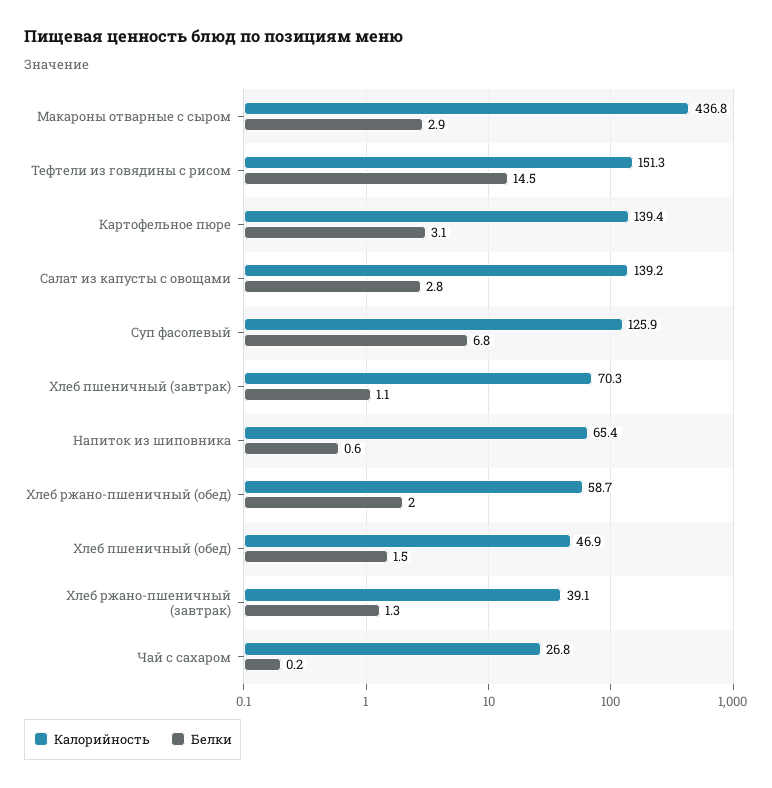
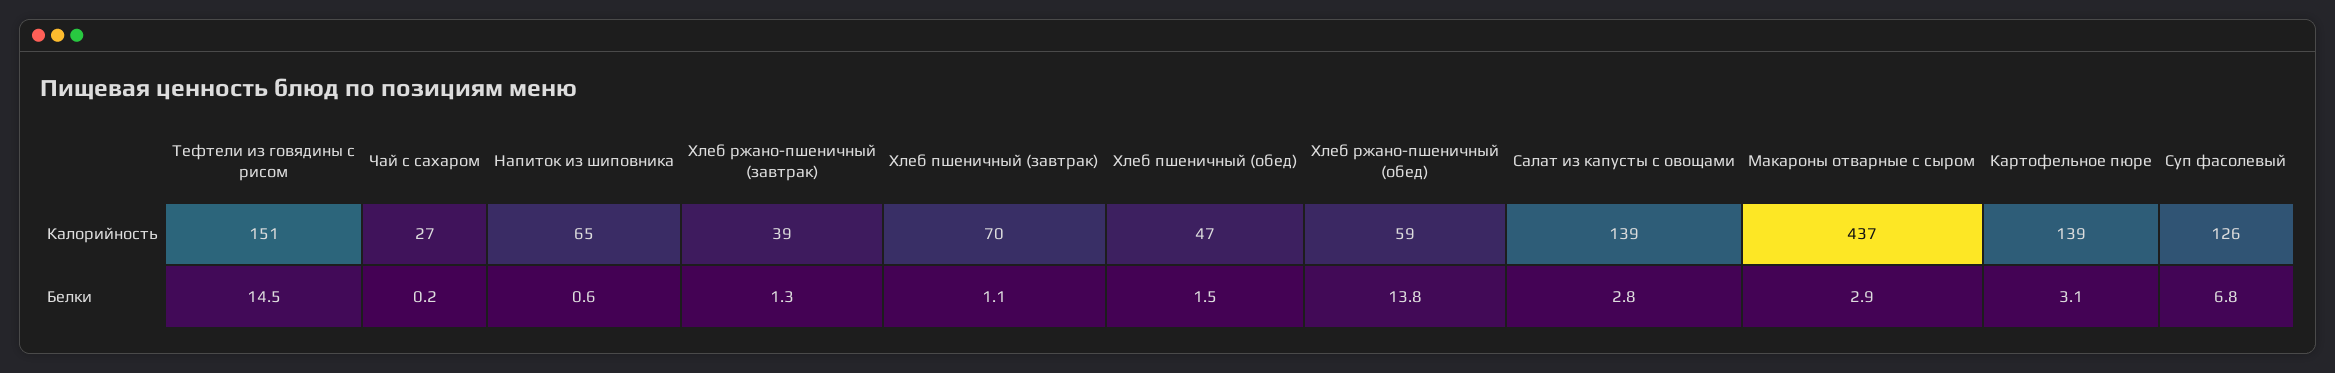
  {
    "Калорийность": {
      "Макароны отварные с сыром": 436.8,
      "Тефтели из говядины с рисом": 151.3,
      "Картофельное пюре": 139.4,
      "Салат из капусты с овощами": 139.2,
      "Суп фасолевый": 125.9,
      "Хлеб пшеничный (завтрак)": 70.3,
      "Напиток из шиповника": 65.4,
      "Хлеб ржано-пшеничный (обед)": 58.7,
      "Хлеб пшеничный (обед)": 46.9,
      "Хлеб ржано-пшеничный (завтрак)": 39.1,
      "Чай с сахаром": 26.8
    },
    "Белки": {
      "Макароны отварные с сыром": 2.9,
      "Тефтели из говядины с рисом": 14.5,
      "Картофельное пюре": 3.1,
      "Салат из капусты с овощами": 2.8,
      "Суп фасолевый": 6.8,
      "Хлеб пшеничный (завтрак)": 1.1,
      "Напиток из шиповника": 0.6,
-     "Хлеб ржано-пшеничный (обед)": 2,
+     "Хлеб ржано-пшеничный (обед)": 13.8,
      "Хлеб пшеничный (обед)": 1.5,
      "Хлеб ржано-пшеничный (завтрак)": 1.3,
      "Чай с сахаром": 0.2
    }
  }

